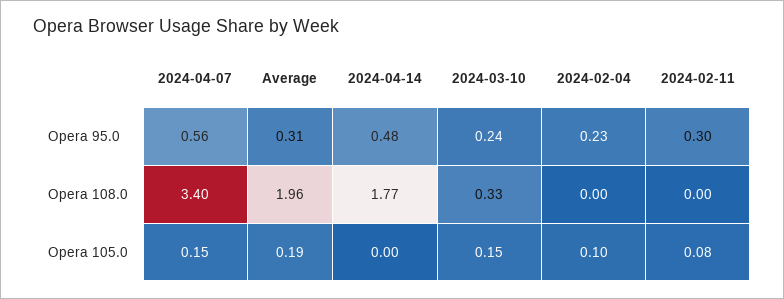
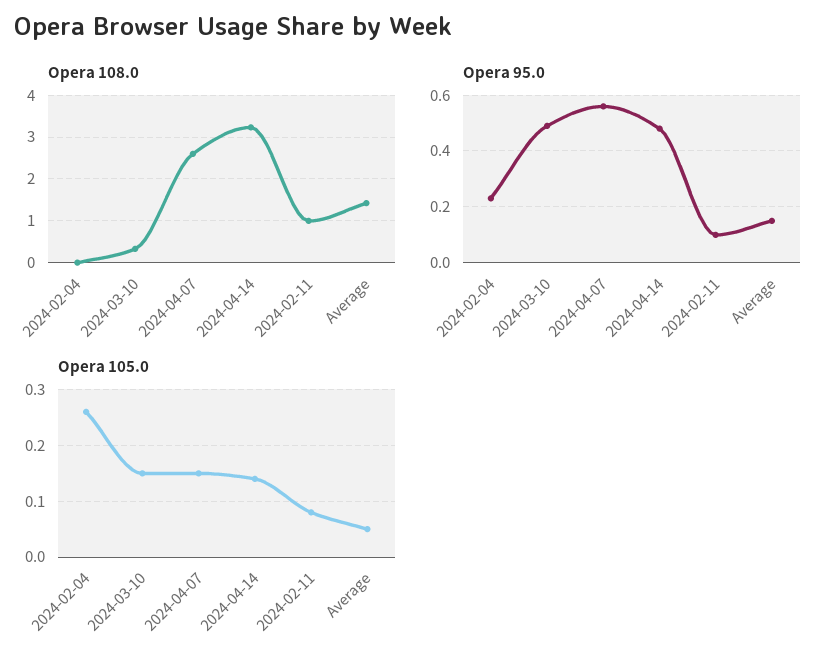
  {
    "Opera 95.0": {
      "2024-04-07": 0.56,
-     "Average": 0.31,
+     "Average": 0.15,
      "2024-04-14": 0.48,
-     "2024-03-10": 0.24,
+     "2024-03-10": 0.5,
      "2024-02-04": 0.23,
-     "2024-02-11": 0.3
+     "2024-02-11": 0.1
    },
    "Opera 108.0": {
-     "2024-04-07": 3.4,
+     "2024-04-07": 2.6,
-     "Average": 1.96,
+     "Average": 1.4,
-     "2024-04-14": 1.77,
+     "2024-04-14": 3.2,
      "2024-03-10": 0.33,
      "2024-02-04": 0,
-     "2024-02-11": 0
+     "2024-02-11": 1
    },
    "Opera 105.0": {
      "2024-04-07": 0.15,
-     "Average": 0.19,
+     "Average": 0.05,
-     "2024-04-14": 0,
+     "2024-04-14": 0.15,
      "2024-03-10": 0.15,
-     "2024-02-04": 0.1,
+     "2024-02-04": 0.25,
      "2024-02-11": 0.08
    }
  }

